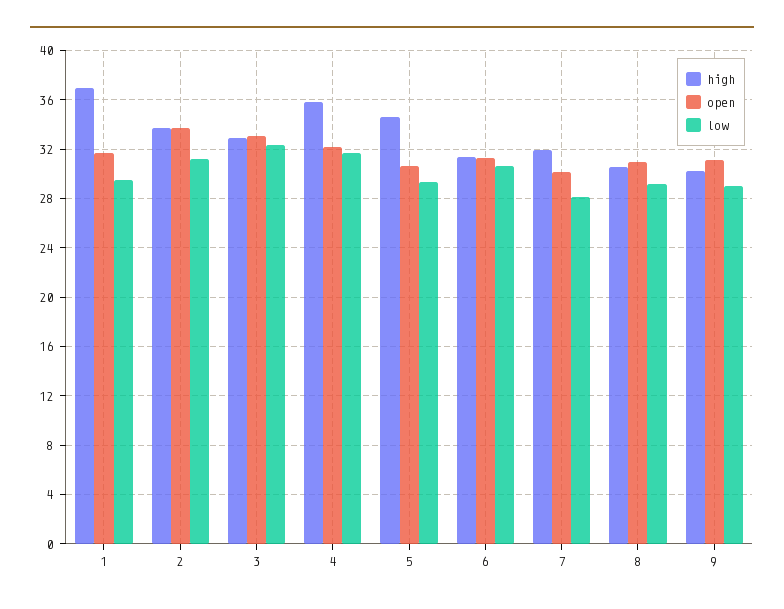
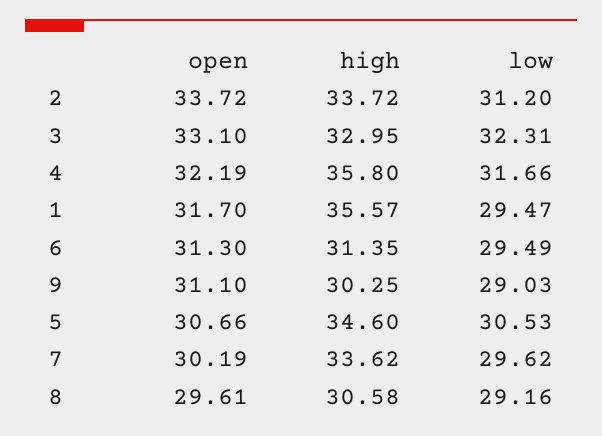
  {
    "high": {
-     "1": 37,
+     "1": 35.57,
      "2": 33.72,
      "3": 32.95,
      "4": 35.8,
      "5": 34.6,
      "6": 31.35,
-     "7": 32,
+     "7": 33.62,
      "8": 30.58,
      "9": 30.25
    },
    "open": {
      "1": 31.7,
      "2": 33.72,
      "3": 33.1,
      "4": 32.19,
      "5": 30.66,
      "6": 31.3,
      "7": 30.19,
-     "8": 31,
+     "8": 29.61,
      "9": 31.1
    },
    "low": {
      "1": 29.47,
      "2": 31.2,
      "3": 32.31,
      "4": 31.66,
-     "5": 29.5,
+     "5": 30.53,
-     "6": 30.5,
+     "6": 29.49,
-     "7": 28,
+     "7": 29.62,
      "8": 29.16,
      "9": 29.03
    }
  }

